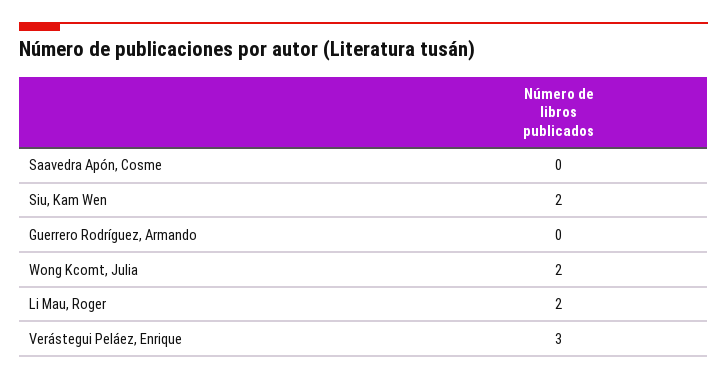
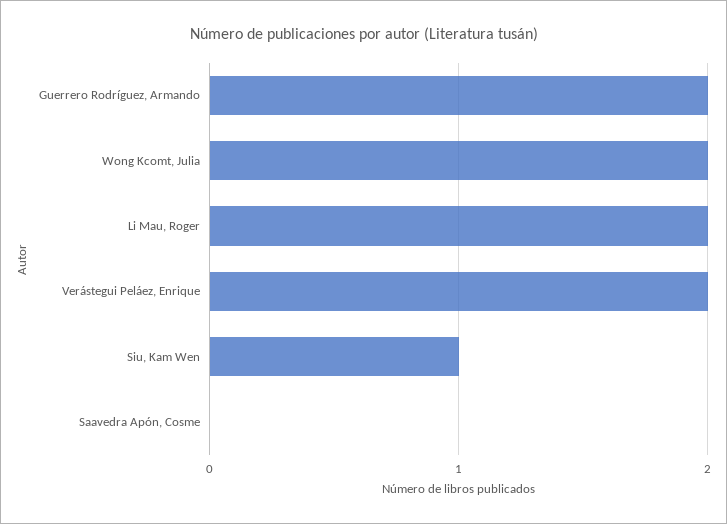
  {
    "Saavedra Apón, Cosme": 0,
-   "Siu, Kam Wen": 2,
+   "Siu, Kam Wen": 1,
-   "Guerrero Rodríguez, Armando": 0,
+   "Guerrero Rodríguez, Armando": 2,
    "Wong Kcomt, Julia": 2,
    "Li Mau, Roger": 2,
-   "Verástegui Peláez, Enrique": 3
+   "Verástegui Peláez, Enrique": 2
  }

